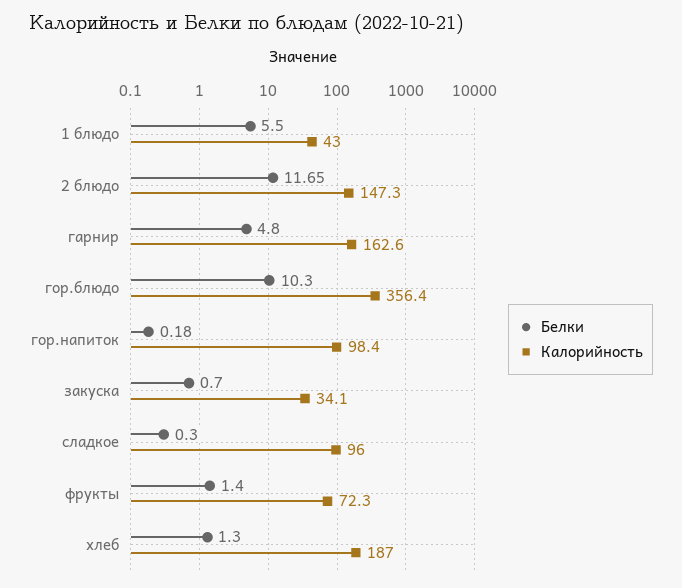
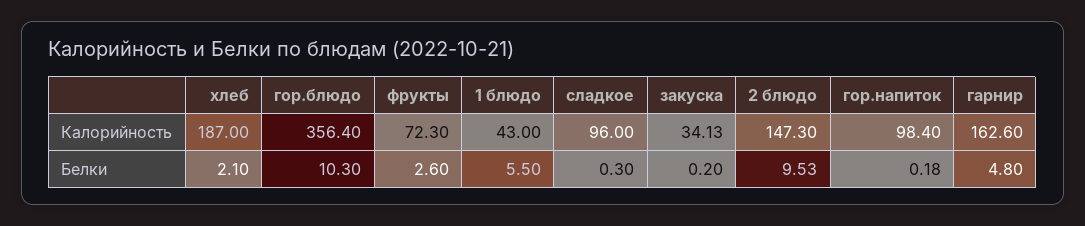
  {
    "Белки": {
      "1 блюдо": 5.5,
-     "2 блюдо": 11.65,
+     "2 блюдо": 9.53,
      "гарнир": 4.8,
      "гор.блюдо": 10.3,
      "гор.напиток": 0.18,
-     "закуска": 0.7,
+     "закуска": 0.2,
      "сладкое": 0.3,
-     "фрукты": 1.4,
+     "фрукты": 2.6,
-     "хлеб": 1.3
+     "хлеб": 2.1
    },
    "Калорийность": {
      "1 блюдо": 43,
      "2 блюдо": 147.3,
      "гарнир": 162.6,
      "гор.блюдо": 356.4,
      "гор.напиток": 98.4,
-     "закуска": 34.1,
+     "закуска": 34.13,
      "сладкое": 96,
      "фрукты": 72.3,
      "хлеб": 187
    }
  }

